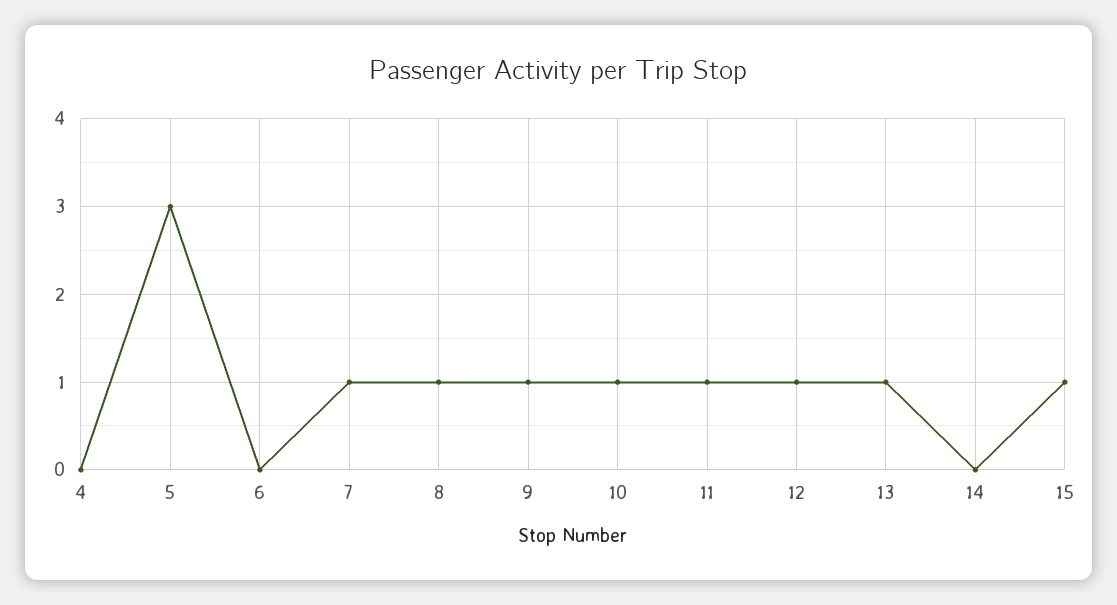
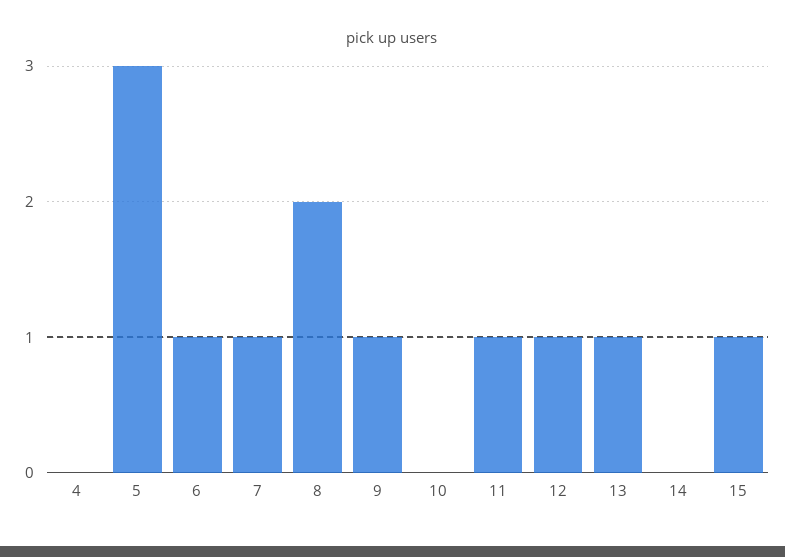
  {
    "4": 0,
    "5": 3,
-   "6": 0,
+   "6": 1,
    "7": 1,
-   "8": 1,
+   "8": 2,
    "9": 1,
-   "10": 1,
+   "10": 0,
    "11": 1,
    "12": 1,
    "13": 1,
    "14": 0,
    "15": 1
  }

